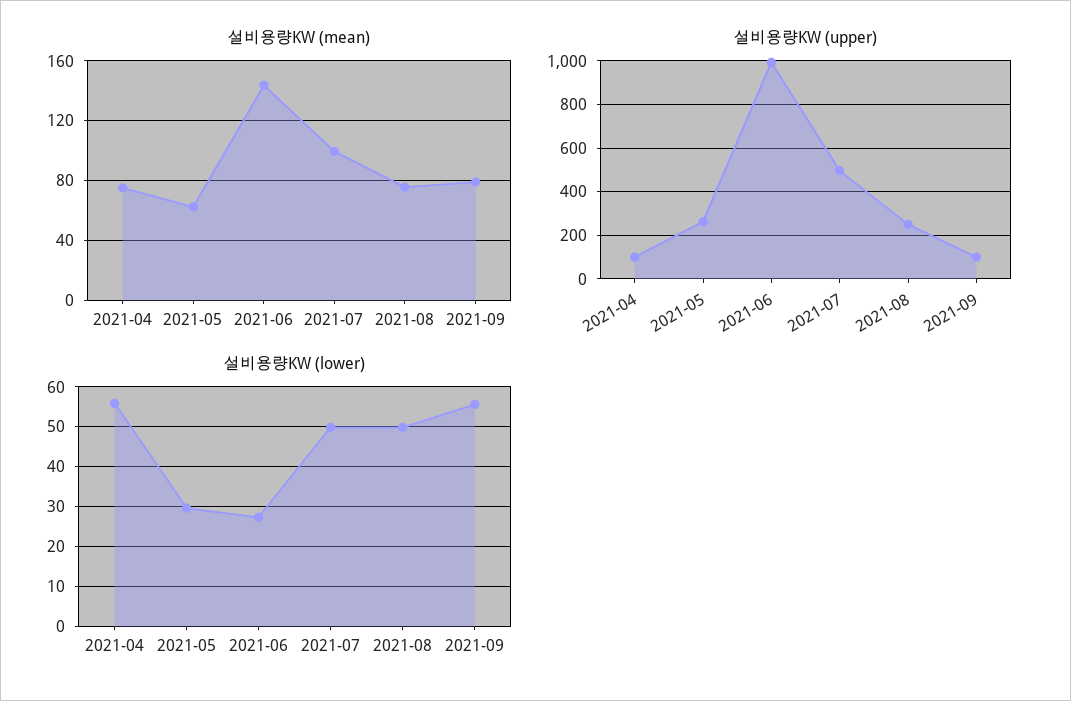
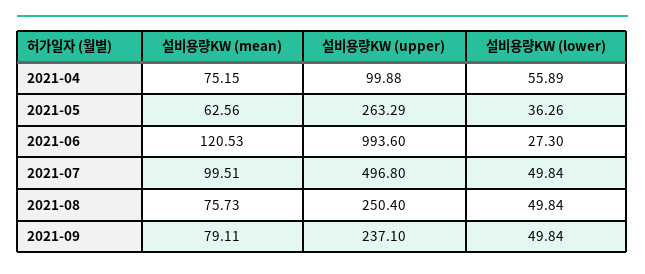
  {
    "설비용량KW (mean)": {
      "2021-04": 75.15,
      "2021-05": 62.56,
-     "2021-06": 145,
+     "2021-06": 120.53,
      "2021-07": 99.51,
      "2021-08": 75.73,
      "2021-09": 79.11
    },
    "설비용량KW (upper)": {
      "2021-04": 99.88,
      "2021-05": 263.29,
      "2021-06": 993.6,
      "2021-07": 496.8,
      "2021-08": 250.4,
-     "2021-09": 100
+     "2021-09": 237.1
    },
    "설비용량KW (lower)": {
      "2021-04": 55.89,
-     "2021-05": 30,
+     "2021-05": 36.26,
      "2021-06": 27.3,
      "2021-07": 49.84,
      "2021-08": 49.84,
-     "2021-09": 56
+     "2021-09": 49.84
    }
  }

